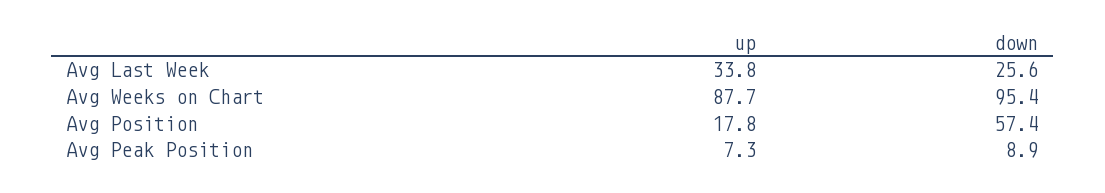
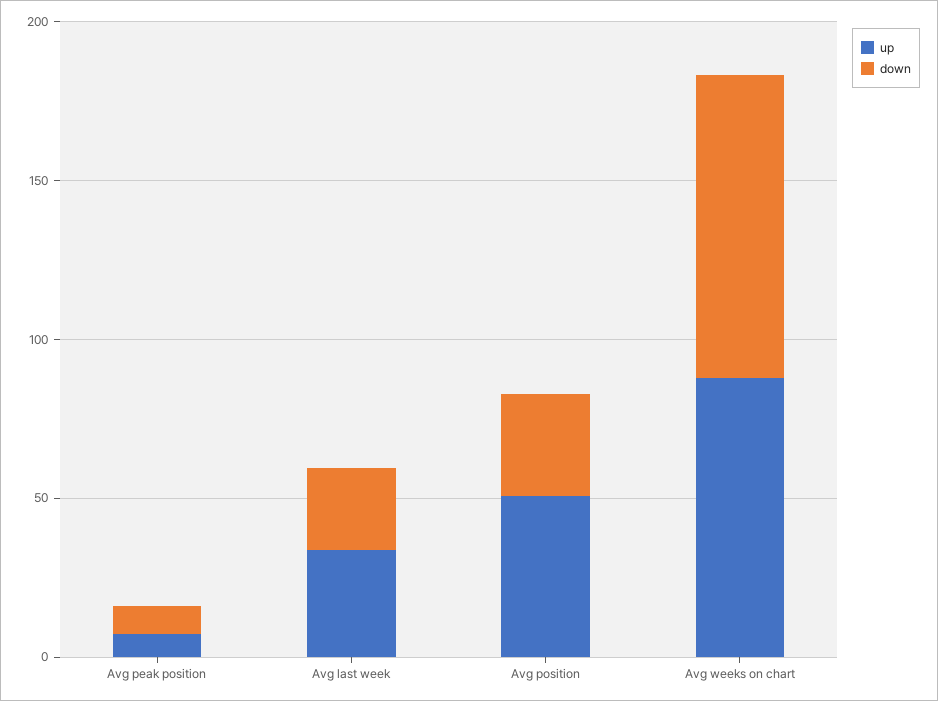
  {
    "up": {
      "Avg Last Week": 33.8,
      "Avg Weeks on Chart": 87.7,
-     "Avg Position": 17.8,
+     "Avg Position": 50,
      "Avg Peak Position": 7.3
    },
    "down": {
      "Avg Last Week": 25.6,
      "Avg Weeks on Chart": 95.4,
-     "Avg Position": 57.4,
+     "Avg Position": 30,
      "Avg Peak Position": 8.9
    }
  }

